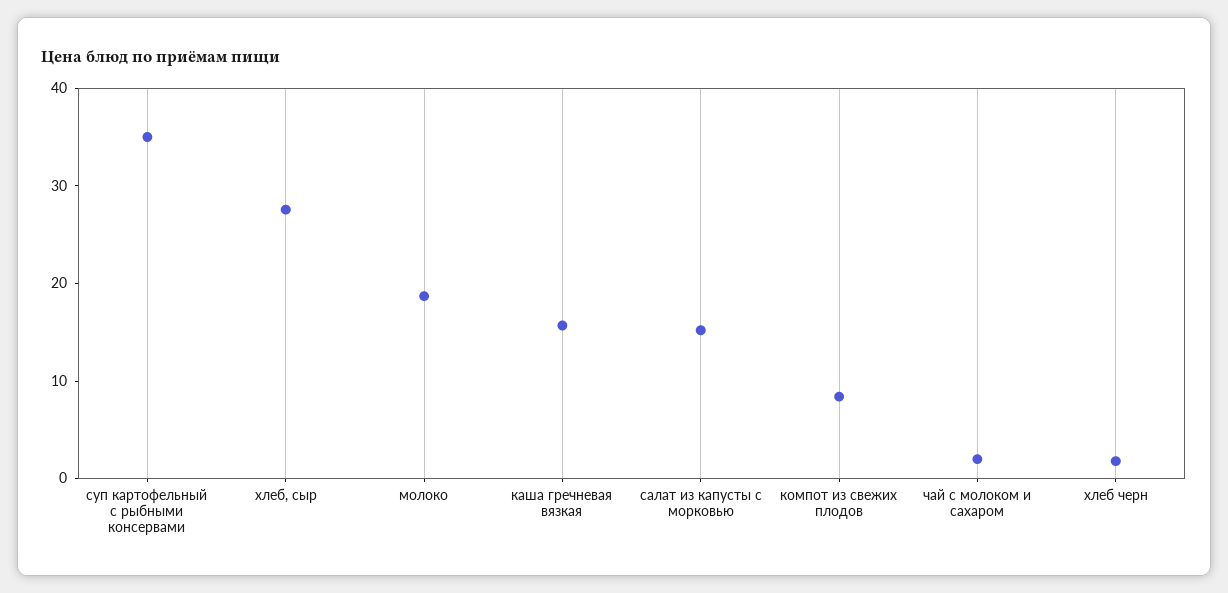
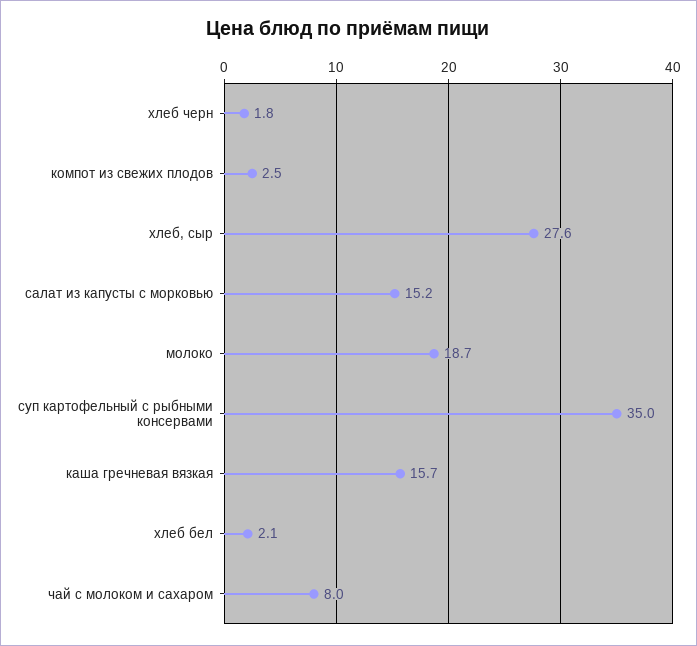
  {
    "суп картофельный с рыбными консервами": 35,
    "хлеб, сыр": 27.6,
    "молоко": 18.7,
    "каша гречневая вязкая": 15.7,
    "салат из капусты с морковью": 15.2,
-   "компот из свежих плодов": 8,
+   "компот из свежих плодов": 2.5,
-   "чай с молоком и сахаром": 2,
+   "чай с молоком и сахаром": 8,
-   "хлеб черн": 1.8
+   "хлеб черн": 1.8,
+   "хлеб бел": 2.1
  }

